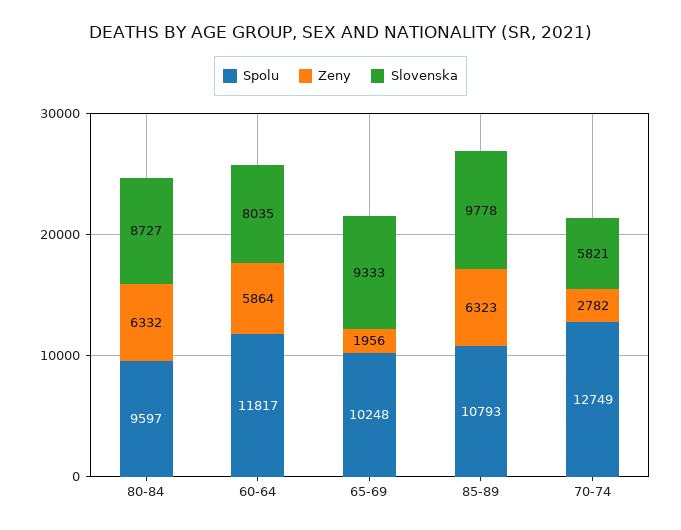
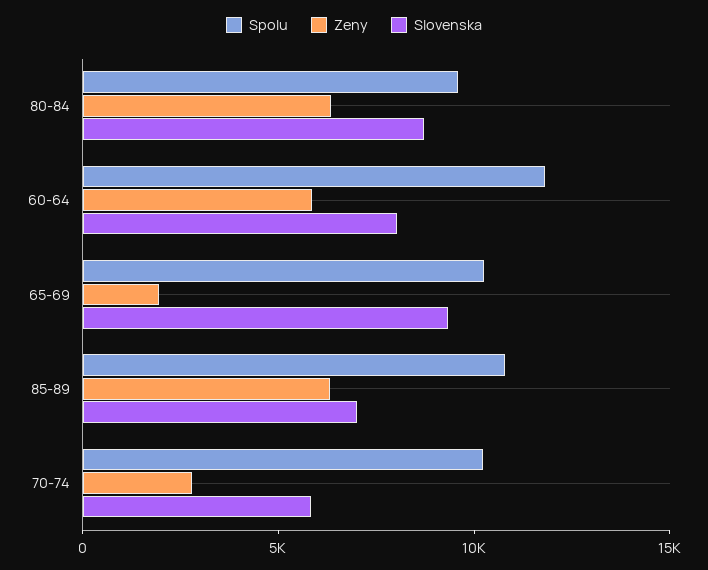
  {
    "Spolu": {
      "80-84": 9597,
      "60-64": 11817,
      "65-69": 10248,
      "85-89": 10793,
-     "70-74": 12749
+     "70-74": 10000
    },
    "Zeny": {
      "80-84": 6332,
      "60-64": 5864,
      "65-69": 1956,
      "85-89": 6323,
      "70-74": 2782
    },
    "Slovenska": {
      "80-84": 8727,
      "60-64": 8035,
      "65-69": 9333,
-     "85-89": 9778,
+     "85-89": 7000,
      "70-74": 5821
    }
  }

